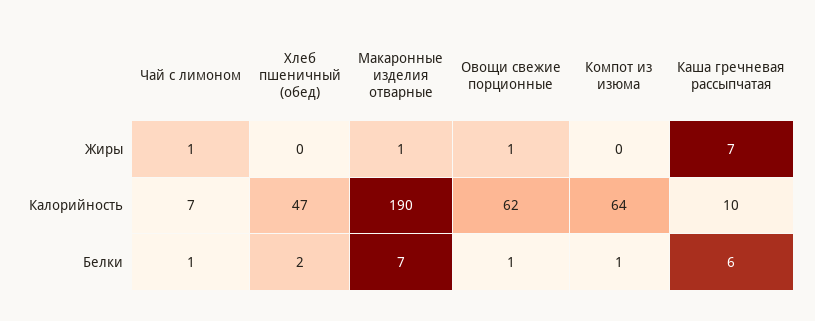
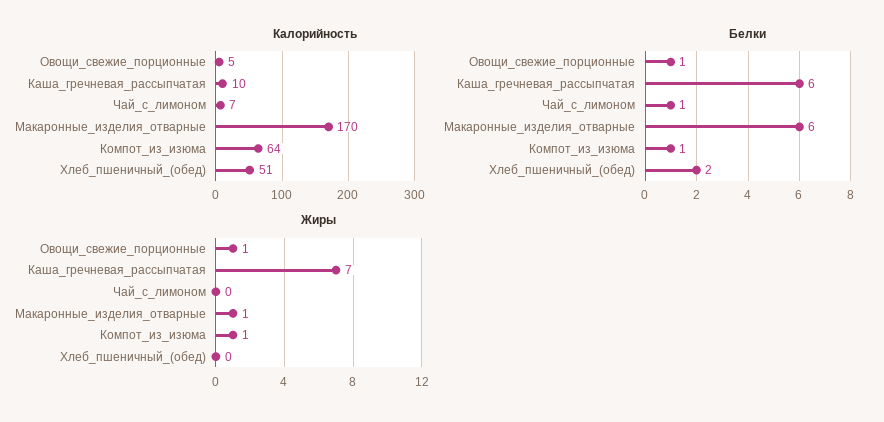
  {
    "Жиры": {
-     "Чай с лимоном": 1,
+     "Чай с лимоном": 0,
      "Хлеб пшеничный (обед)": 0,
      "Макаронные изделия отварные": 1,
      "Овощи свежие порционные": 1,
-     "Компот из изюма": 0,
+     "Компот из изюма": 1,
      "Каша гречневая рассыпчатая": 7
    },
    "Калорийность": {
      "Чай с лимоном": 7,
-     "Хлеб пшеничный (обед)": 47,
+     "Хлеб пшеничный (обед)": 51,
-     "Макаронные изделия отварные": 190,
+     "Макаронные изделия отварные": 170,
-     "Овощи свежие порционные": 62,
+     "Овощи свежие порционные": 5,
      "Компот из изюма": 64,
      "Каша гречневая рассыпчатая": 10
    },
    "Белки": {
      "Чай с лимоном": 1,
      "Хлеб пшеничный (обед)": 2,
-     "Макаронные изделия отварные": 7,
+     "Макаронные изделия отварные": 6,
      "Овощи свежие порционные": 1,
      "Компот из изюма": 1,
      "Каша гречневая рассыпчатая": 6
    }
  }

